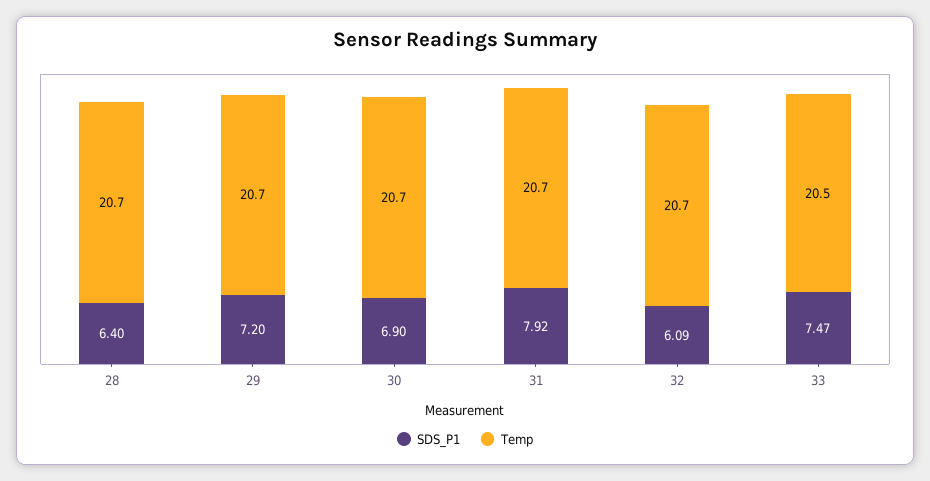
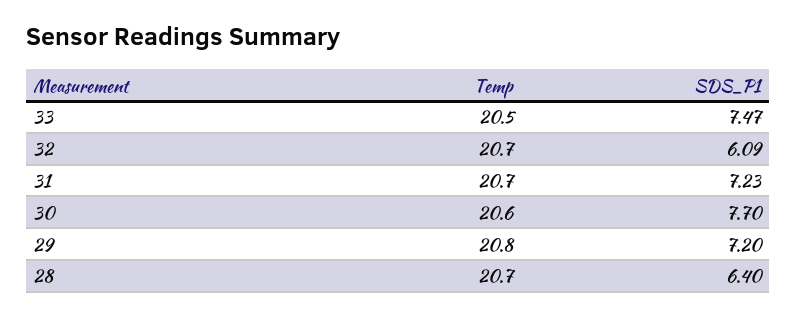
  {
    "SDS_P1": {
      "28": 6.4,
      "29": 7.2,
-     "30": 6.9,
+     "30": 7.7,
-     "31": 7.92,
+     "31": 7.23,
      "32": 6.09,
      "33": 7.47
    },
    "Temp": {
      "28": 20.7,
-     "29": 20.7,
+     "29": 20.8,
-     "30": 20.7,
+     "30": 20.6,
      "31": 20.7,
      "32": 20.7,
      "33": 20.5
    }
  }

